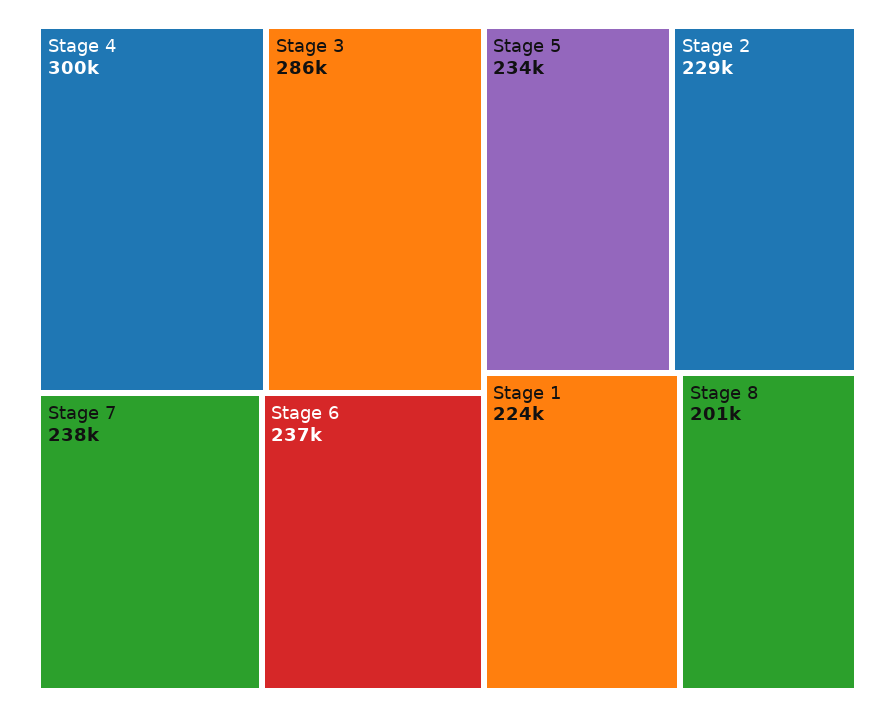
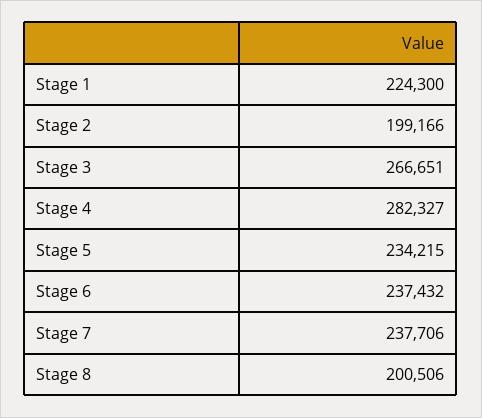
  {
-   "Stage 4": 300000,
+   "Stage 4": 282327,
-   "Stage 3": 286000,
+   "Stage 3": 266651,
    "Stage 7": 237706,
    "Stage 6": 237432,
    "Stage 5": 234215,
-   "Stage 2": 229000,
+   "Stage 2": 199166,
    "Stage 1": 224300,
    "Stage 8": 200506
  }

